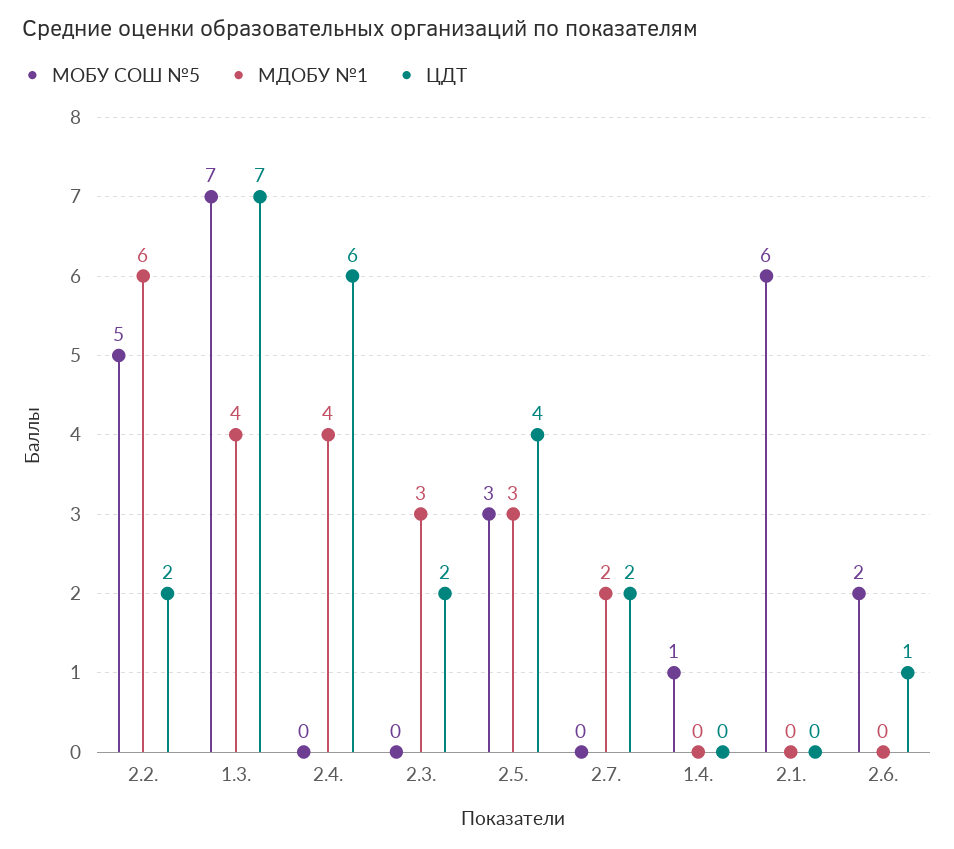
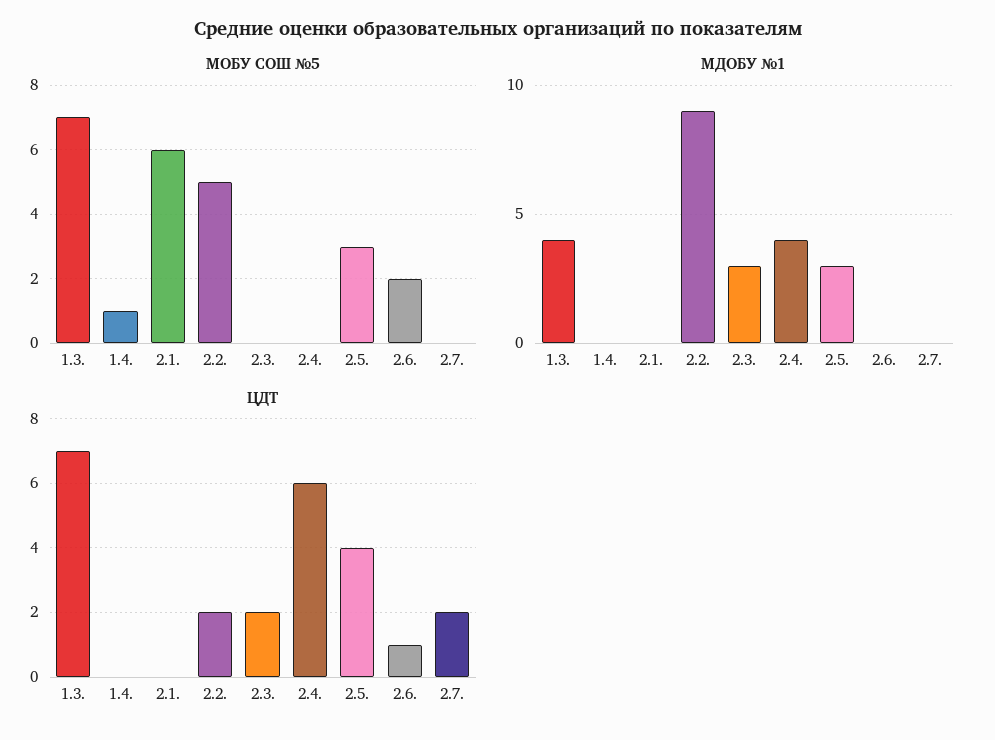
  {
    "МОБУ СОШ №5": {
      "2.2.": 5,
      "1.3.": 7,
      "2.4.": 0,
      "2.3.": 0,
      "2.5.": 3,
      "2.7.": 0,
      "1.4.": 1,
      "2.1.": 6,
      "2.6.": 2
    },
    "МДОБУ №1": {
-     "2.2.": 6,
+     "2.2.": 9,
      "1.3.": 4,
      "2.4.": 4,
      "2.3.": 3,
      "2.5.": 3,
-     "2.7.": 2,
+     "2.7.": 0,
      "1.4.": 0,
      "2.1.": 0,
      "2.6.": 0
    },
    "ЦДТ": {
      "2.2.": 2,
      "1.3.": 7,
      "2.4.": 6,
      "2.3.": 2,
      "2.5.": 4,
      "2.7.": 2,
      "1.4.": 0,
      "2.1.": 0,
      "2.6.": 1
    }
  }

